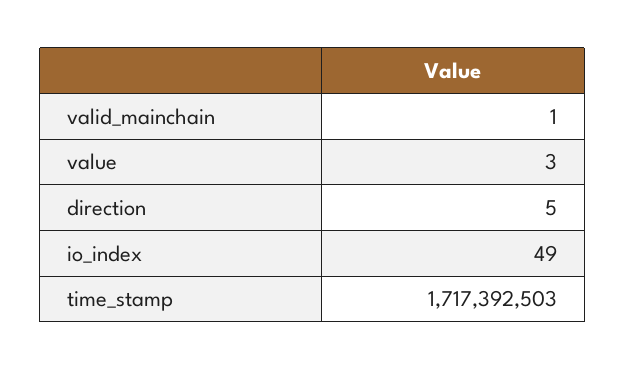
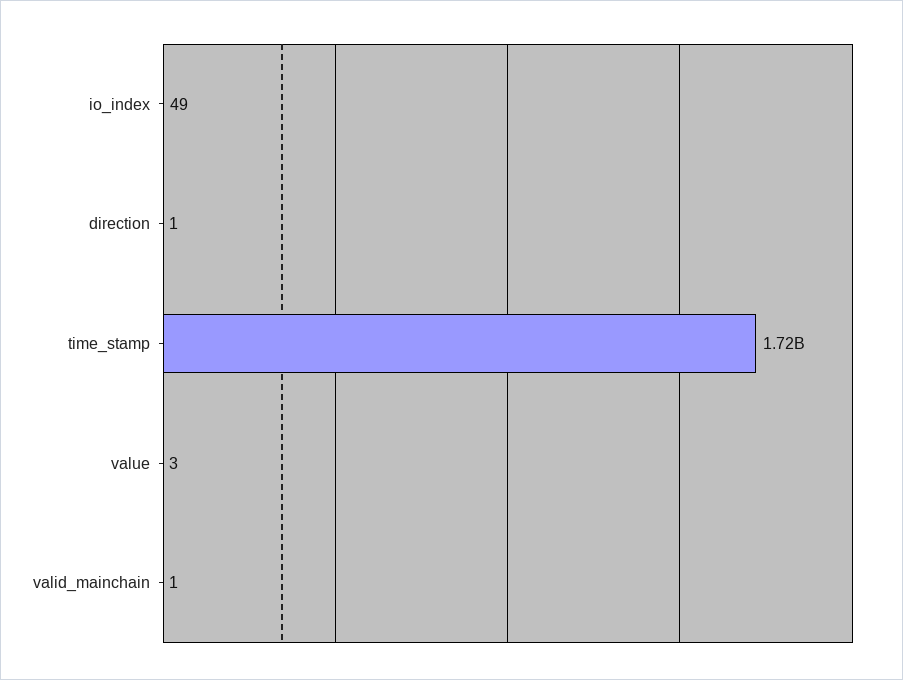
  {
    "valid_mainchain": 1,
    "value": 3,
-   "direction": 5,
+   "direction": 1,
    "io_index": 49,
    "time_stamp": 1717392503
  }

